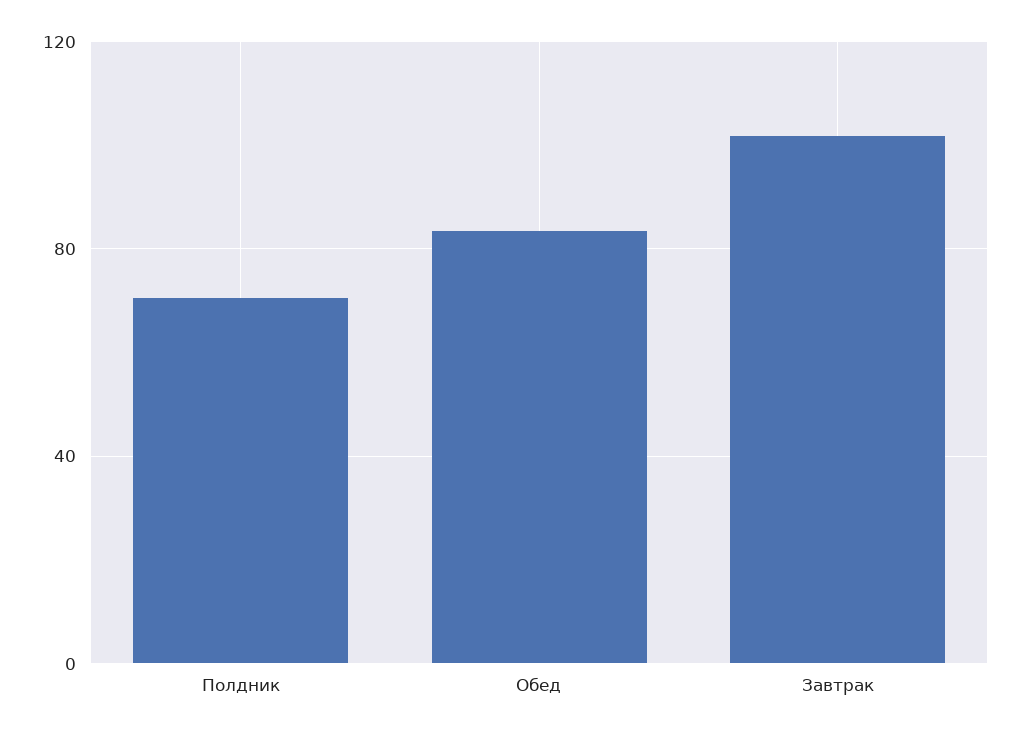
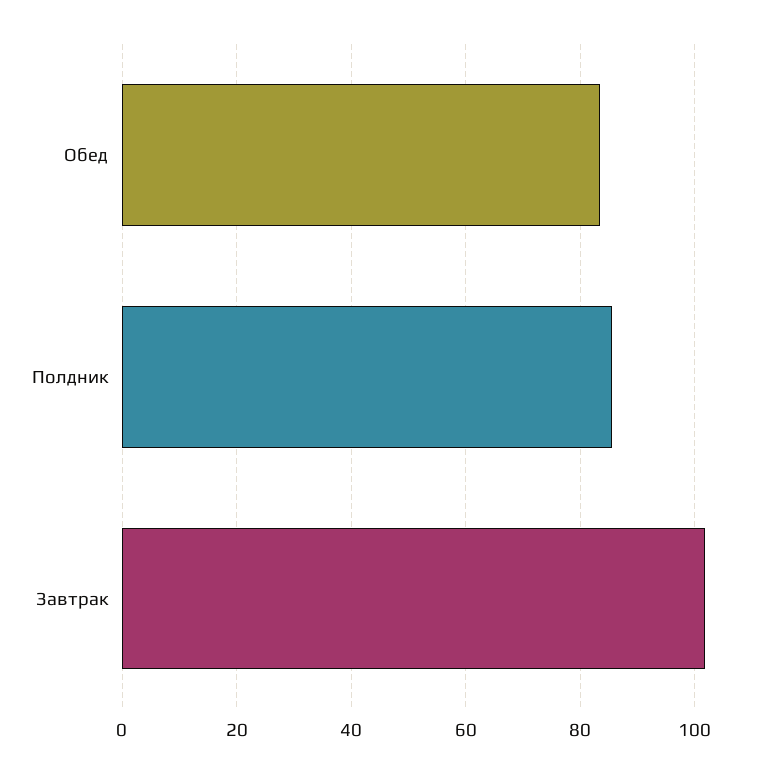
  {
-   "Полдник": 70,
+   "Полдник": 86,
    "Обед": 84,
    "Завтрак": 102
  }

